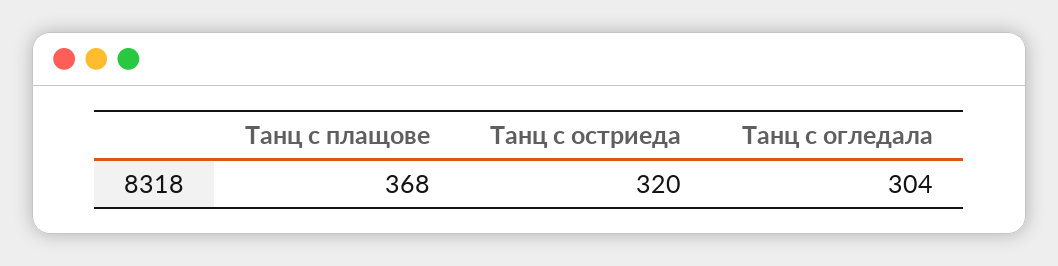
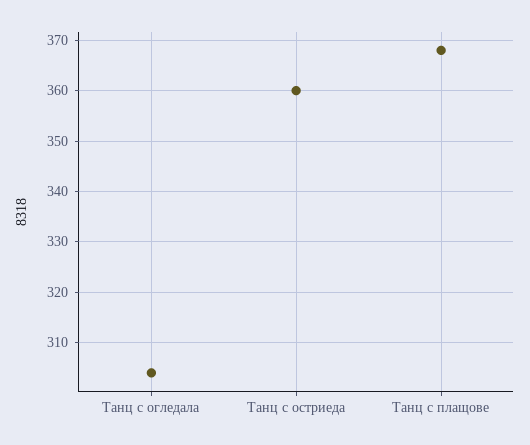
  {
    "Танц с плащове": 368,
-   "Танц с остриеда": 320,
+   "Танц с остриеда": 360,
    "Танц с огледала": 304
  }

